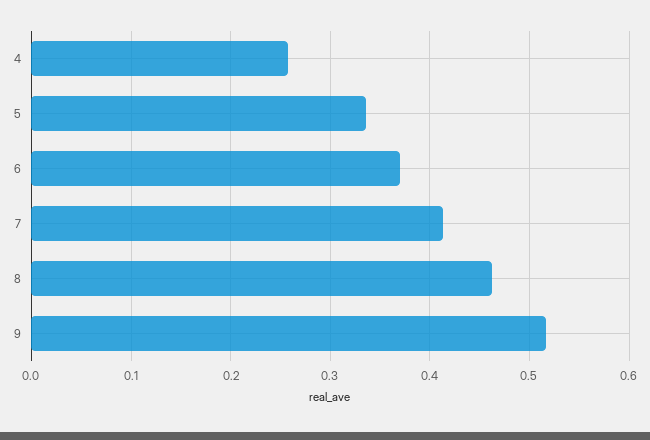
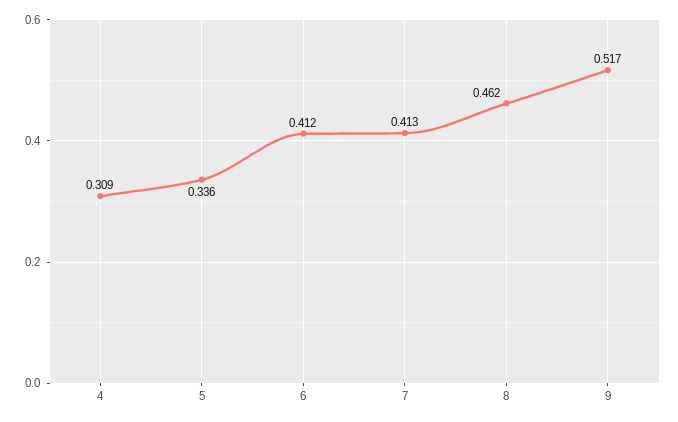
  {
-   "4": 0.26,
+   "4": 0.309,
    "5": 0.336,
-   "6": 0.37,
+   "6": 0.412,
    "7": 0.413,
    "8": 0.462,
    "9": 0.517
  }

